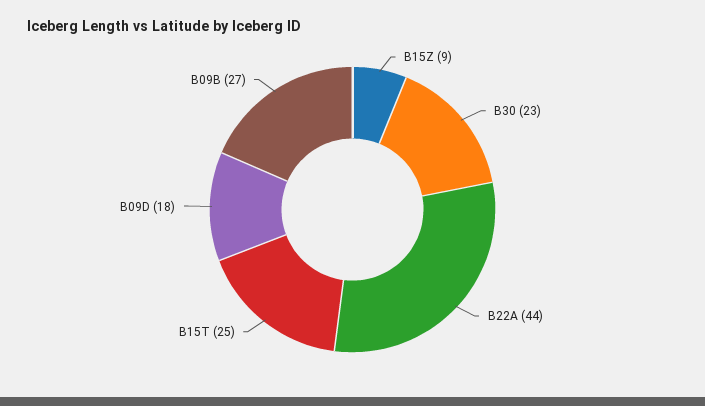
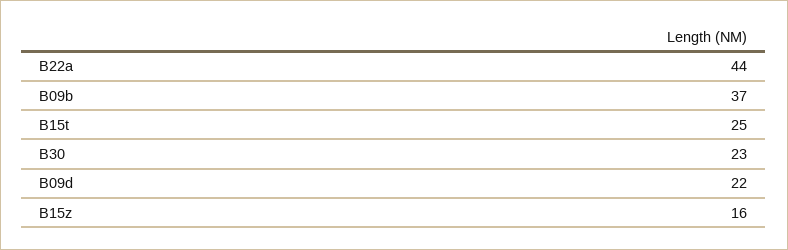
  {
-   "B15Z": 9,
+   "B15Z": 16,
    "B30": 23,
    "B22A": 44,
    "B15T": 25,
-   "B09D": 18,
+   "B09D": 22,
-   "B09B": 27
+   "B09B": 37
  }

